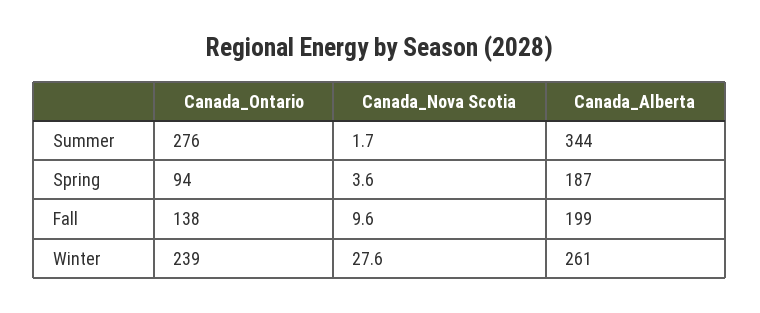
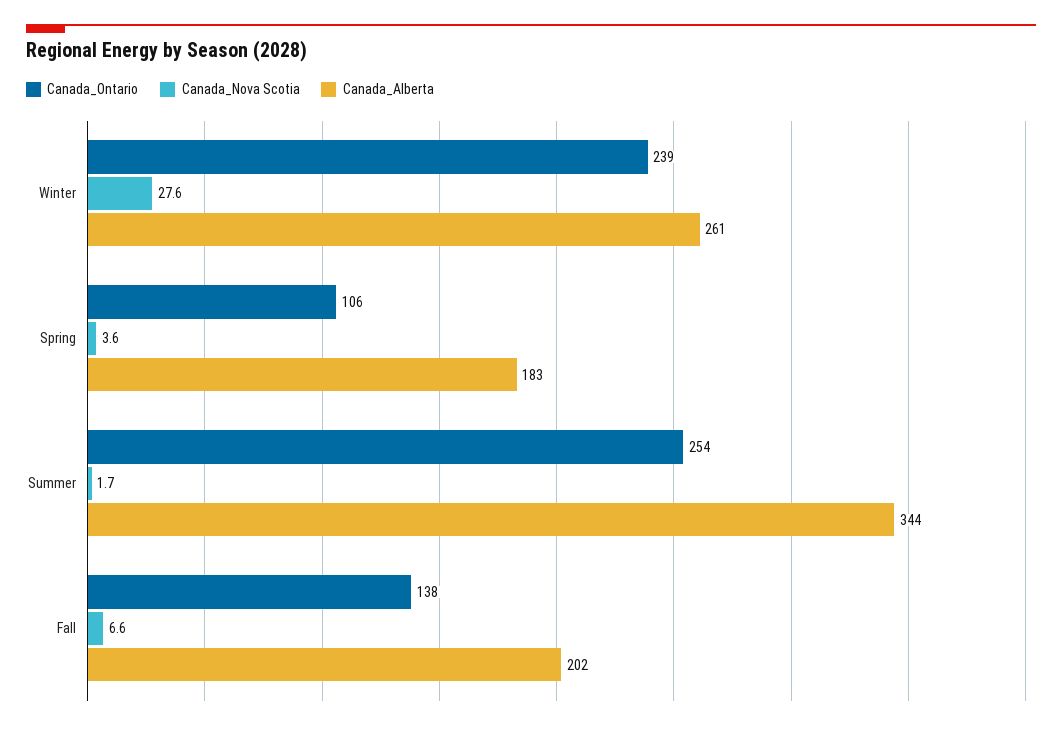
  {
    "Canada_Ontario": {
-     "Summer": 276,
+     "Summer": 254,
-     "Spring": 94,
+     "Spring": 106,
      "Fall": 138,
      "Winter": 239
    },
    "Canada_Nova Scotia": {
      "Summer": 1.7,
      "Spring": 3.6,
-     "Fall": 9.6,
+     "Fall": 6.6,
      "Winter": 27.6
    },
    "Canada_Alberta": {
      "Summer": 344,
-     "Spring": 187,
+     "Spring": 183,
-     "Fall": 199,
+     "Fall": 202,
      "Winter": 261
    }
  }

